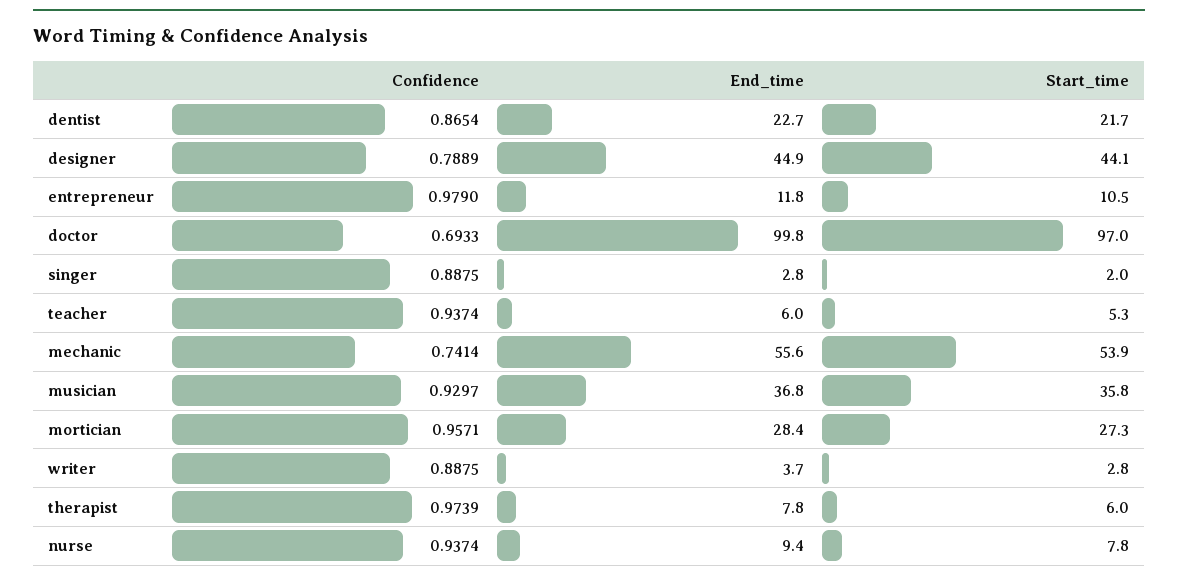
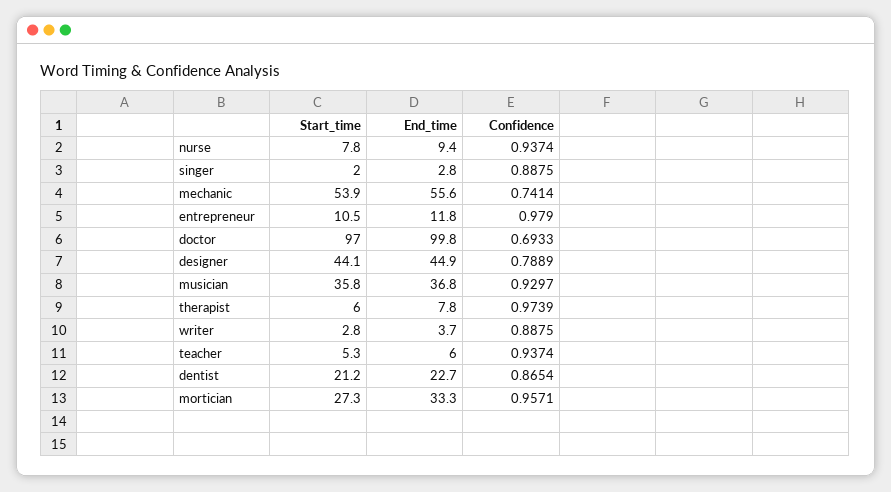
  {
    "Confidence": {
      "dentist": 0.8654,
      "designer": 0.7889,
      "entrepreneur": 0.979,
      "doctor": 0.6933,
      "singer": 0.8875,
      "teacher": 0.9374,
      "mechanic": 0.7414,
      "musician": 0.9297,
      "mortician": 0.9571,
      "writer": 0.8875,
      "therapist": 0.9739,
      "nurse": 0.9374
    },
    "End_time": {
      "dentist": 22.7,
      "designer": 44.9,
      "entrepreneur": 11.8,
      "doctor": 99.8,
      "singer": 2.8,
      "teacher": 6,
      "mechanic": 55.6,
      "musician": 36.8,
-     "mortician": 28.4,
+     "mortician": 33.3,
      "writer": 3.7,
      "therapist": 7.8,
      "nurse": 9.4
    },
    "Start_time": {
-     "dentist": 21.7,
+     "dentist": 21.2,
      "designer": 44.1,
      "entrepreneur": 10.5,
      "doctor": 97,
      "singer": 2,
      "teacher": 5.3,
      "mechanic": 53.9,
      "musician": 35.8,
      "mortician": 27.3,
      "writer": 2.8,
      "therapist": 6,
      "nurse": 7.8
    }
  }

